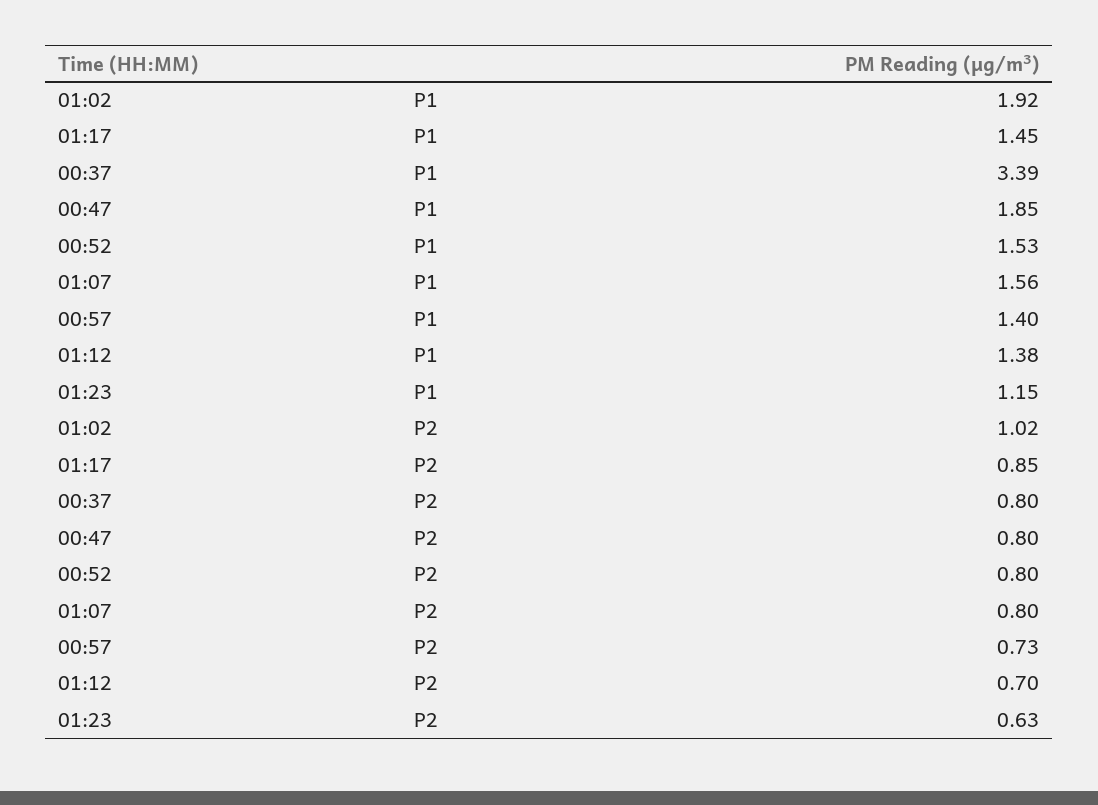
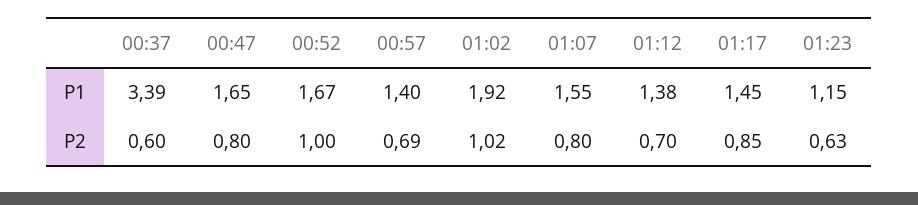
  {
    "01:02": {
      "P1": 1.92,
      "P2": 1.02
    },
    "01:17": {
      "P1": 1.45,
      "P2": 0.85
    },
    "00:37": {
      "P1": 3.39,
-     "P2": 0.8
+     "P2": 0.6
    },
    "00:47": {
-     "P1": 1.85,
+     "P1": 1.65,
      "P2": 0.8
    },
    "00:52": {
-     "P1": 1.53,
+     "P1": 1.67,
-     "P2": 0.8
+     "P2": 1
    },
    "01:07": {
-     "P1": 1.56,
+     "P1": 1.55,
      "P2": 0.8
    },
    "00:57": {
      "P1": 1.4,
-     "P2": 0.73
+     "P2": 0.69
    },
    "01:12": {
      "P1": 1.38,
      "P2": 0.7
    },
    "01:23": {
      "P1": 1.15,
      "P2": 0.63
    }
  }

